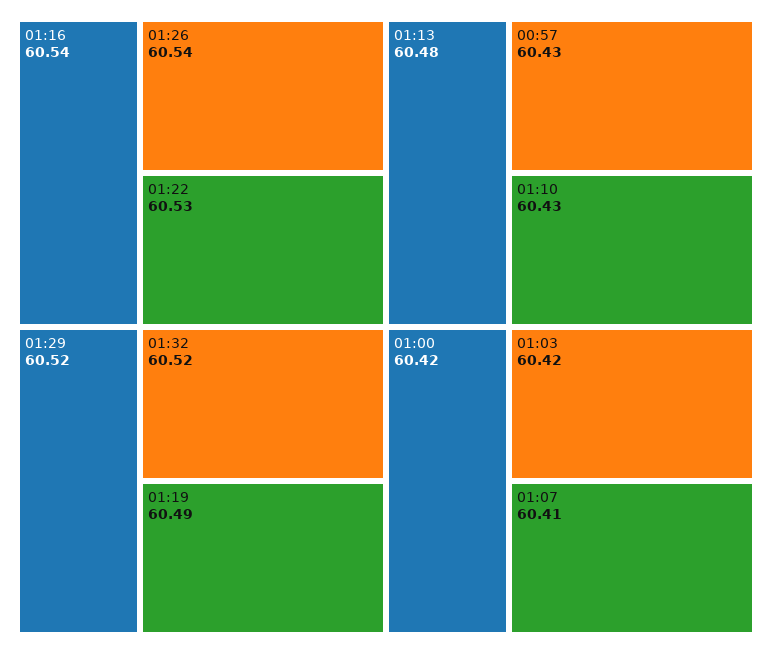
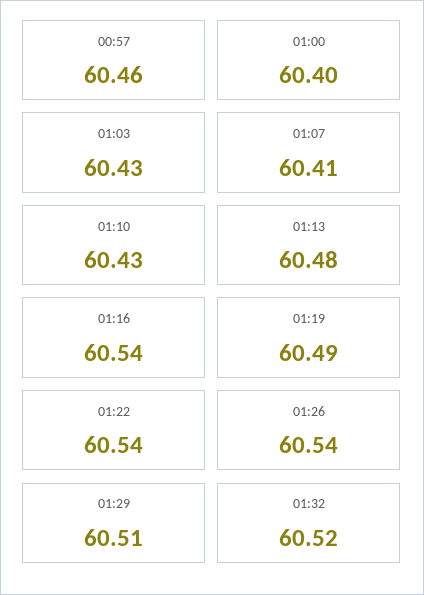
  {
    "01:16": 60.54,
    "01:26": 60.54,
-   "01:22": 60.53,
+   "01:22": 60.54,
-   "01:29": 60.52,
+   "01:29": 60.51,
    "01:32": 60.52,
    "01:19": 60.49,
    "01:13": 60.48,
-   "00:57": 60.43,
+   "00:57": 60.46,
    "01:10": 60.43,
-   "01:00": 60.42,
+   "01:00": 60.4,
-   "01:03": 60.42,
+   "01:03": 60.43,
    "01:07": 60.41
  }

